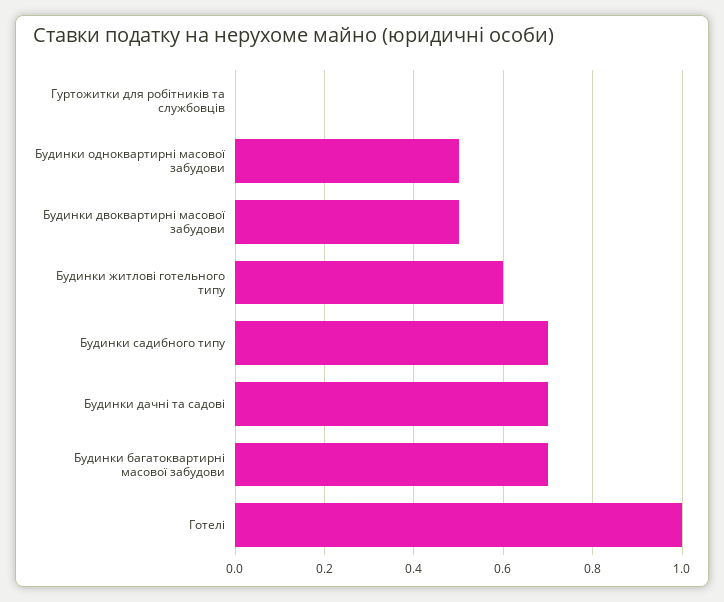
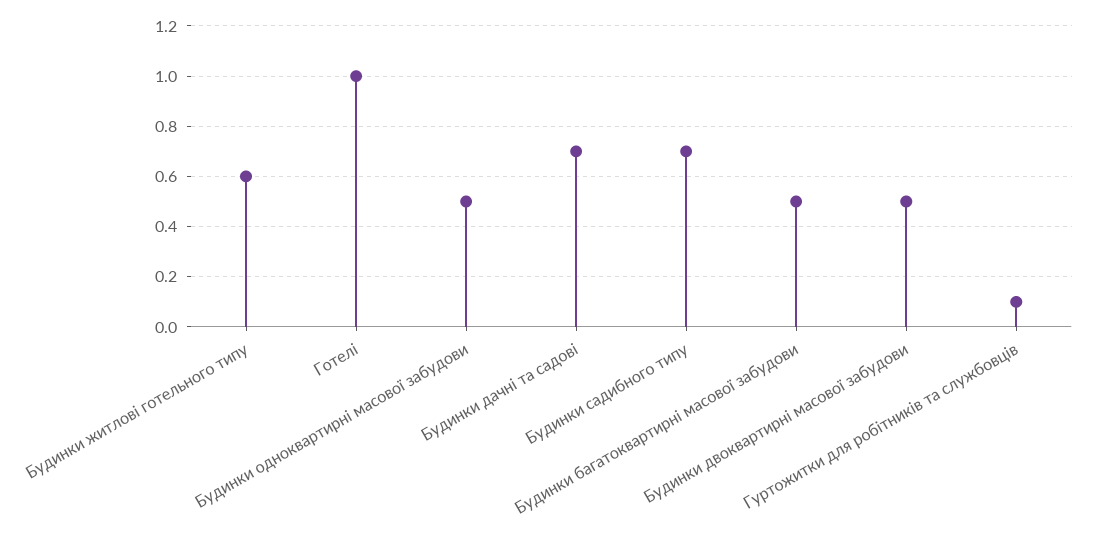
  {
-   "Гуртожитки для робітників та службовців": 0,
+   "Гуртожитки для робітників та службовців": 0.1,
    "Будинки одноквартирні масової забудови": 0.5,
    "Будинки двоквартирні масової забудови": 0.5,
    "Будинки житлові готельного типу": 0.6,
    "Будинки садибного типу": 0.7,
    "Будинки дачні та садові": 0.7,
-   "Будинки багатоквартирні масової забудови": 0.7,
+   "Будинки багатоквартирні масової забудови": 0.5,
    "Готелі": 1
  }

